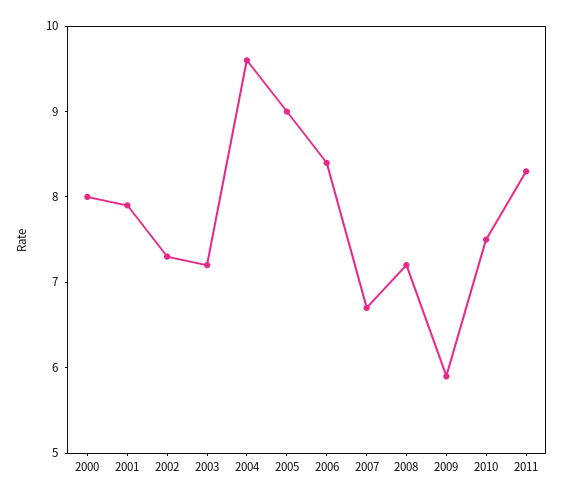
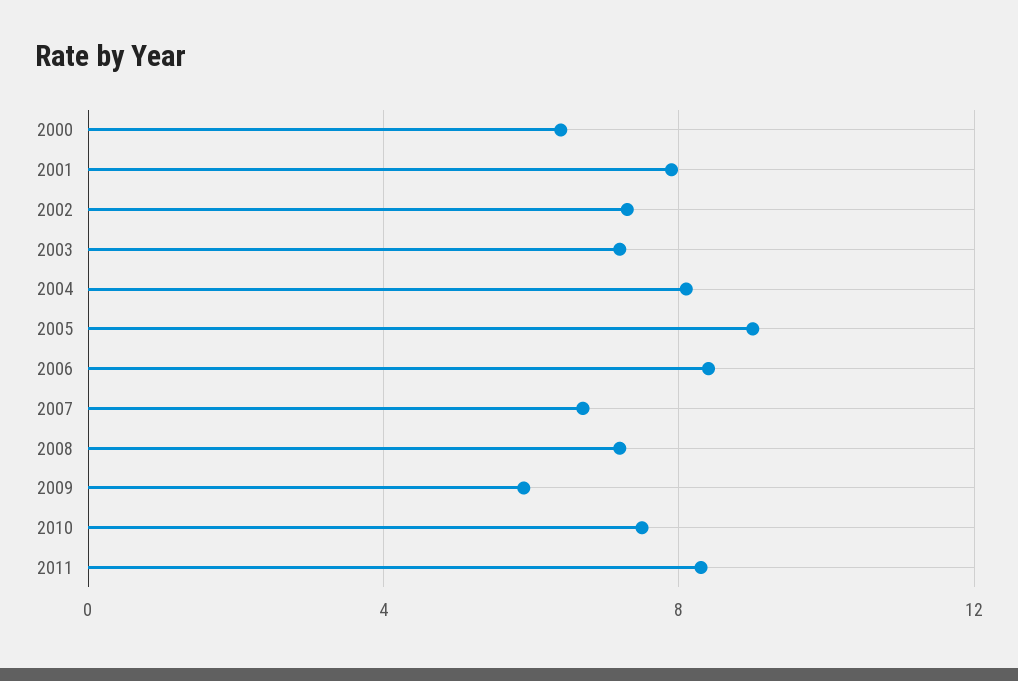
  {
-   "2000": 8,
+   "2000": 6.5,
    "2001": 7.9,
    "2002": 7.3,
    "2003": 7.2,
-   "2004": 9.6,
+   "2004": 8,
    "2005": 9,
    "2006": 8.4,
    "2007": 6.7,
    "2008": 7.2,
    "2009": 5.9,
    "2010": 7.5,
    "2011": 8.3
  }

